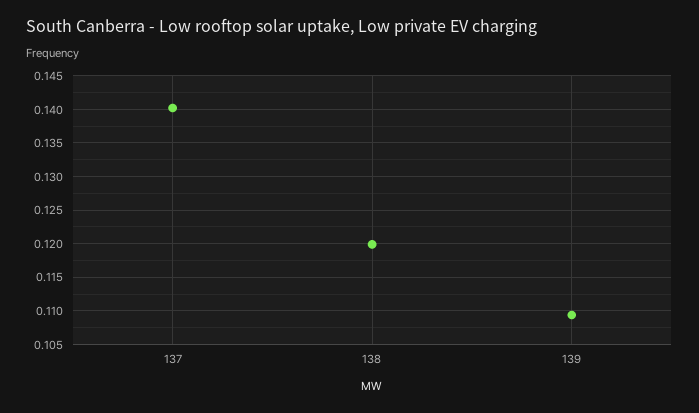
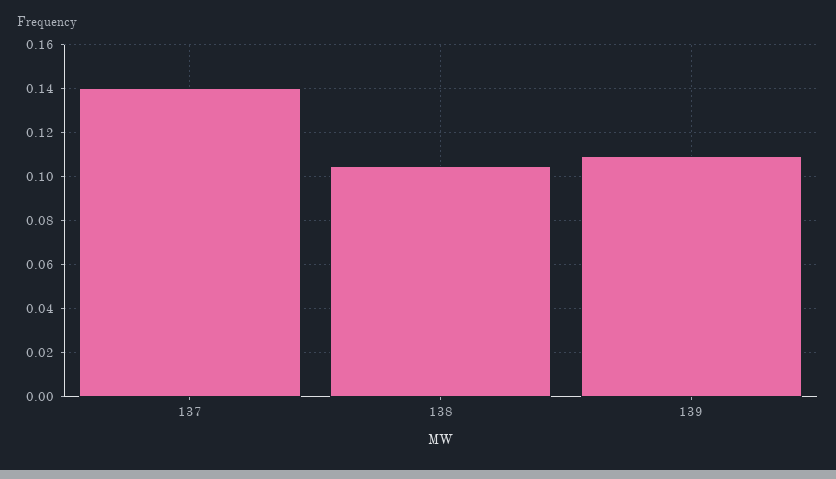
  {
    "137": 0.14,
-   "138": 0.12,
+   "138": 0.105,
    "139": 0.109
  }

